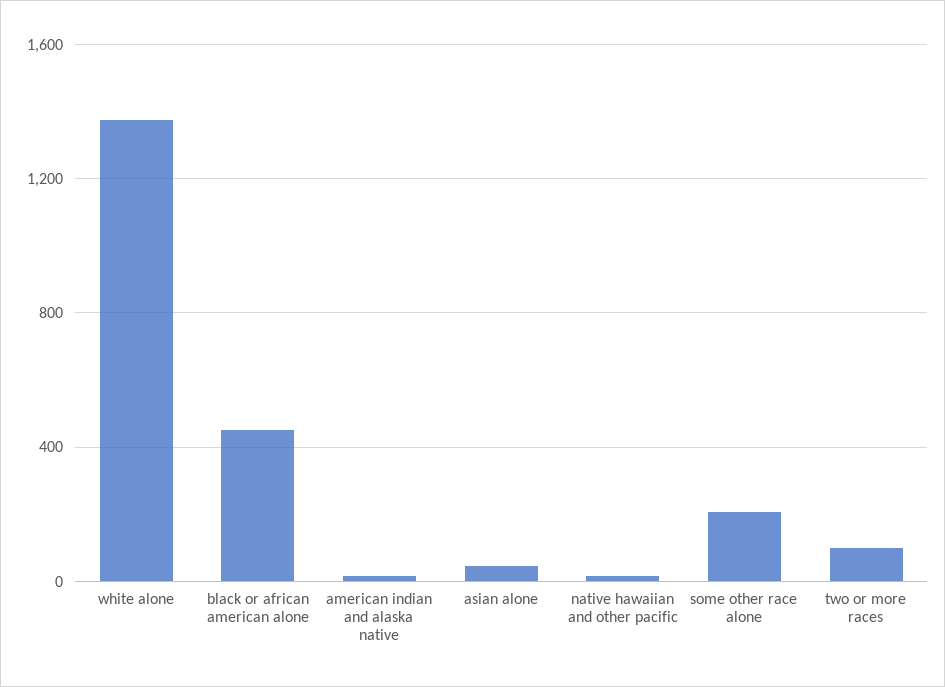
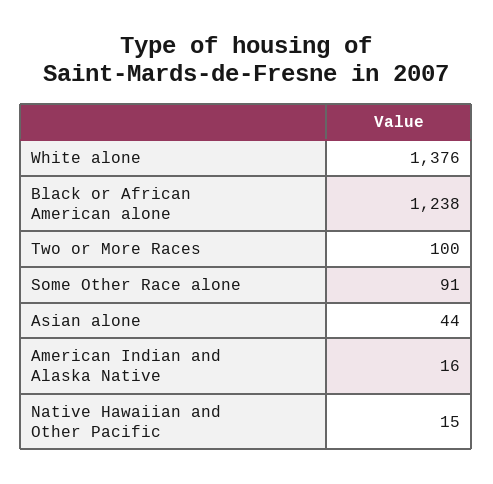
  {
    "white alone": 1376,
-   "black or african american alone": 450,
+   "black or african american alone": 1238,
    "american indian and alaska native": 16,
    "asian alone": 44,
    "native hawaiian and other pacific": 15,
-   "some other race alone": 200,
+   "some other race alone": 91,
    "two or more races": 100
  }

